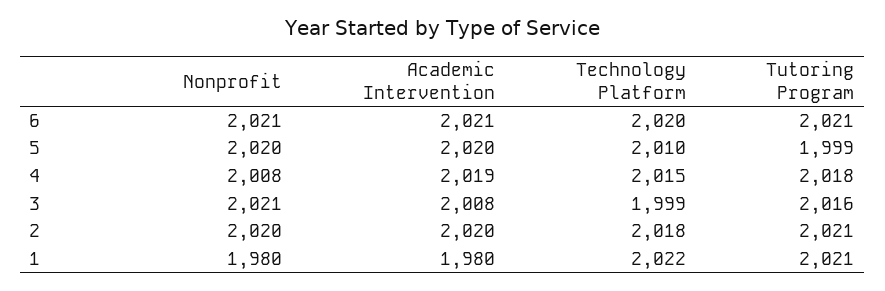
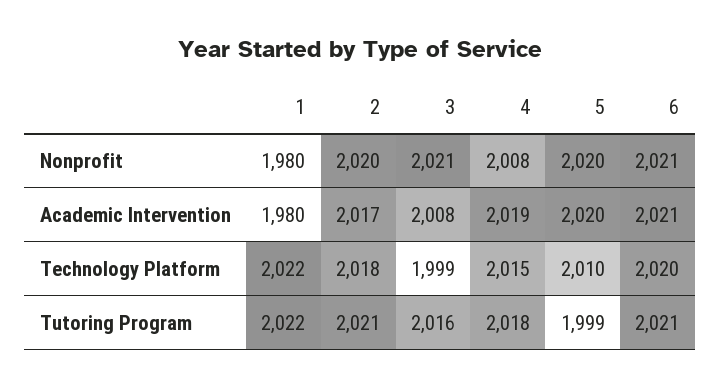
  {
    "Nonprofit": {
      "6": 2021,
      "5": 2020,
      "4": 2008,
      "3": 2021,
      "2": 2020,
      "1": 1980
    },
    "Academic Intervention": {
      "6": 2021,
      "5": 2020,
      "4": 2019,
      "3": 2008,
-     "2": 2020,
+     "2": 2017,
      "1": 1980
    },
    "Technology Platform": {
      "6": 2020,
      "5": 2010,
      "4": 2015,
      "3": 1999,
      "2": 2018,
      "1": 2022
    },
    "Tutoring Program": {
      "6": 2021,
      "5": 1999,
      "4": 2018,
      "3": 2016,
      "2": 2021,
-     "1": 2021
+     "1": 2022
    }
  }

